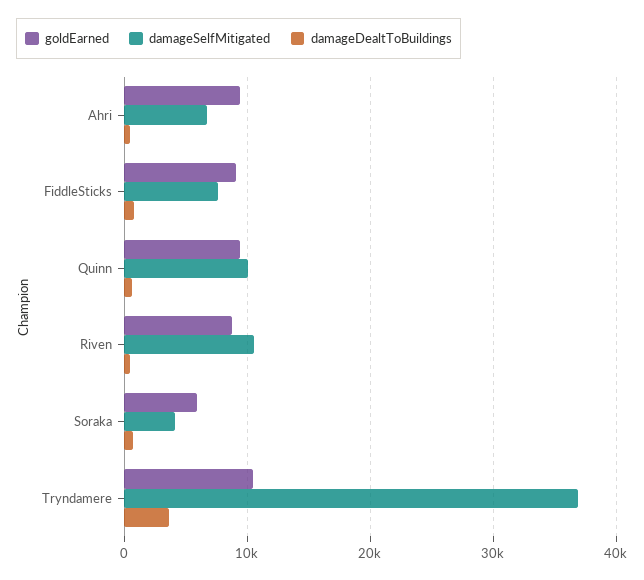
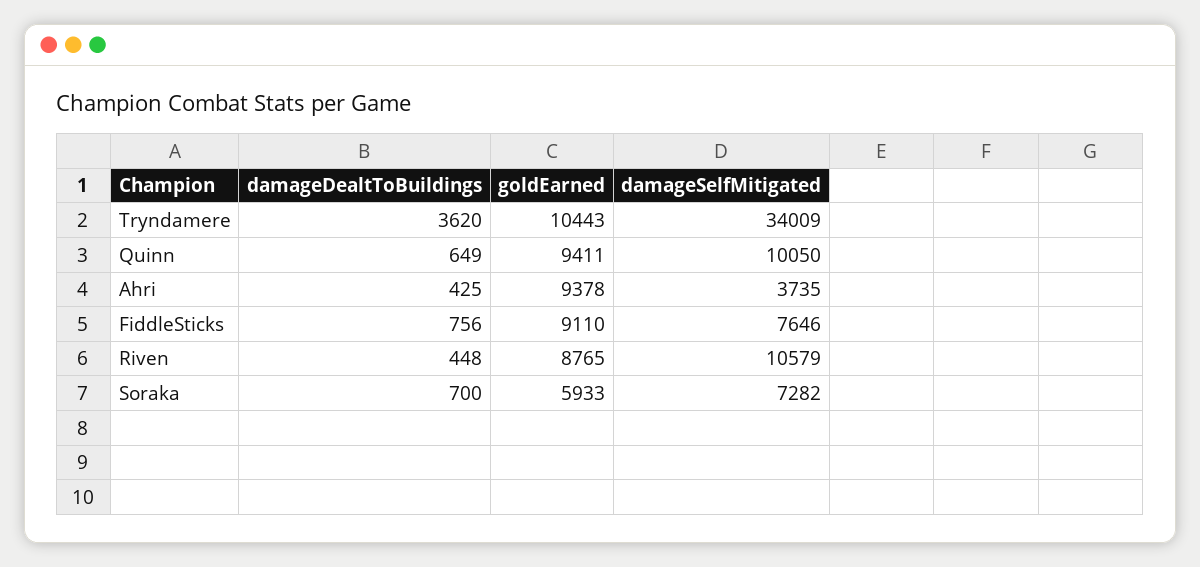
  {
    "goldEarned": {
      "Ahri": 9378,
      "FiddleSticks": 9110,
      "Quinn": 9411,
      "Riven": 8765,
      "Soraka": 5933,
      "Tryndamere": 10443
    },
    "damageSelfMitigated": {
-     "Ahri": 7000,
+     "Ahri": 3735,
      "FiddleSticks": 7646,
      "Quinn": 10050,
      "Riven": 10579,
-     "Soraka": 4000,
+     "Soraka": 7282,
-     "Tryndamere": 37000
+     "Tryndamere": 34009
    },
    "damageDealtToBuildings": {
      "Ahri": 425,
      "FiddleSticks": 756,
      "Quinn": 649,
      "Riven": 448,
      "Soraka": 700,
      "Tryndamere": 3620
    }
  }

